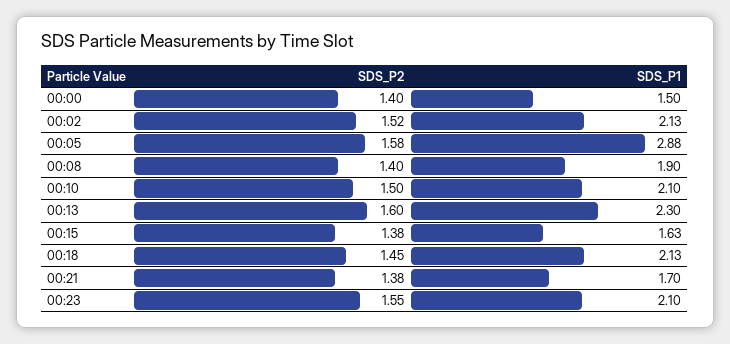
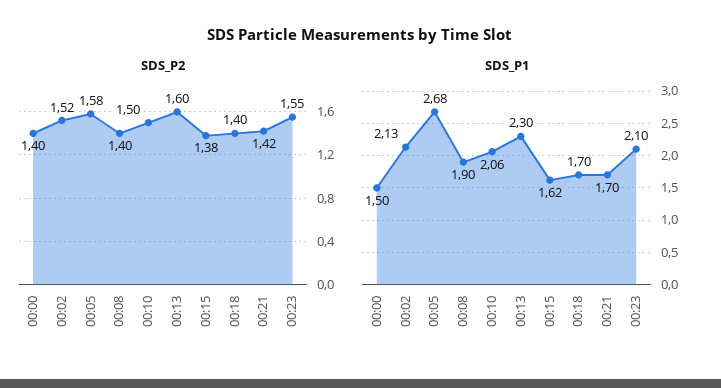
  {
    "SDS_P2": {
      "00:00": 1.4,
      "00:02": 1.52,
      "00:05": 1.58,
      "00:08": 1.4,
      "00:10": 1.5,
      "00:13": 1.6,
      "00:15": 1.38,
-     "00:18": 1.45,
+     "00:18": 1.4,
-     "00:21": 1.38,
+     "00:21": 1.42,
      "00:23": 1.55
    },
    "SDS_P1": {
      "00:00": 1.5,
      "00:02": 2.13,
-     "00:05": 2.88,
+     "00:05": 2.68,
      "00:08": 1.9,
-     "00:10": 2.1,
+     "00:10": 2.06,
      "00:13": 2.3,
-     "00:15": 1.63,
+     "00:15": 1.62,
-     "00:18": 2.13,
+     "00:18": 1.7,
      "00:21": 1.7,
      "00:23": 2.1
    }
  }

